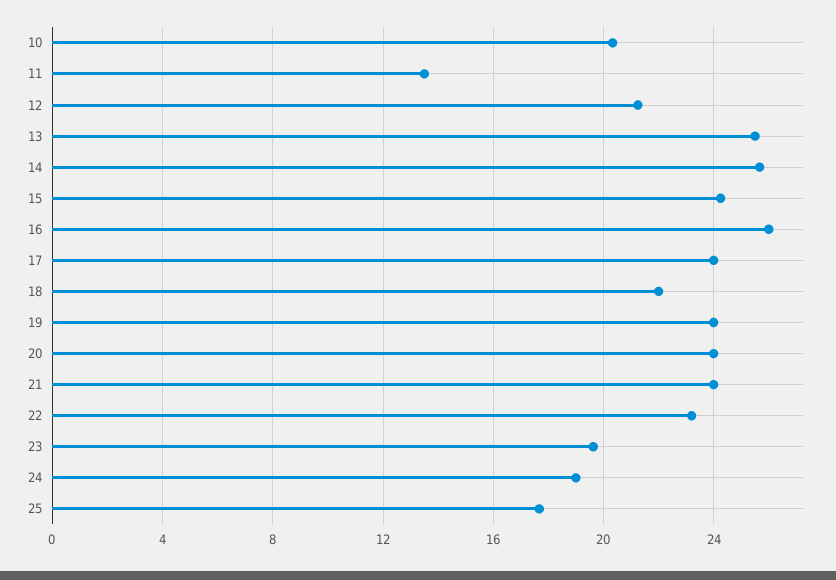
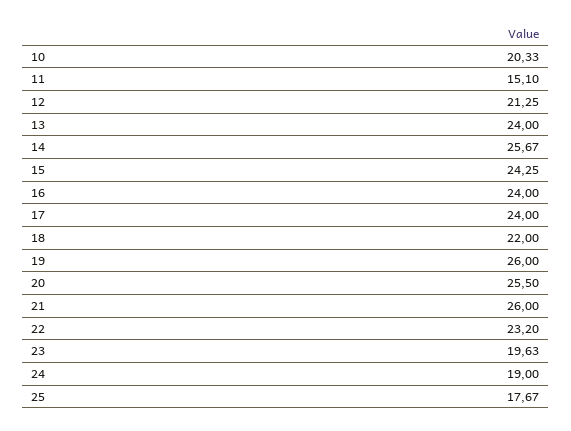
  {
    "10": 20.33,
-   "11": 13.5,
+   "11": 15.1,
    "12": 21.25,
-   "13": 25.5,
+   "13": 24,
    "14": 25.67,
    "15": 24.25,
-   "16": 26,
+   "16": 24,
    "17": 24,
    "18": 22,
-   "19": 24,
+   "19": 26,
-   "20": 24,
+   "20": 25.5,
-   "21": 24,
+   "21": 26,
    "22": 23.2,
    "23": 19.63,
    "24": 19,
    "25": 17.67
  }

